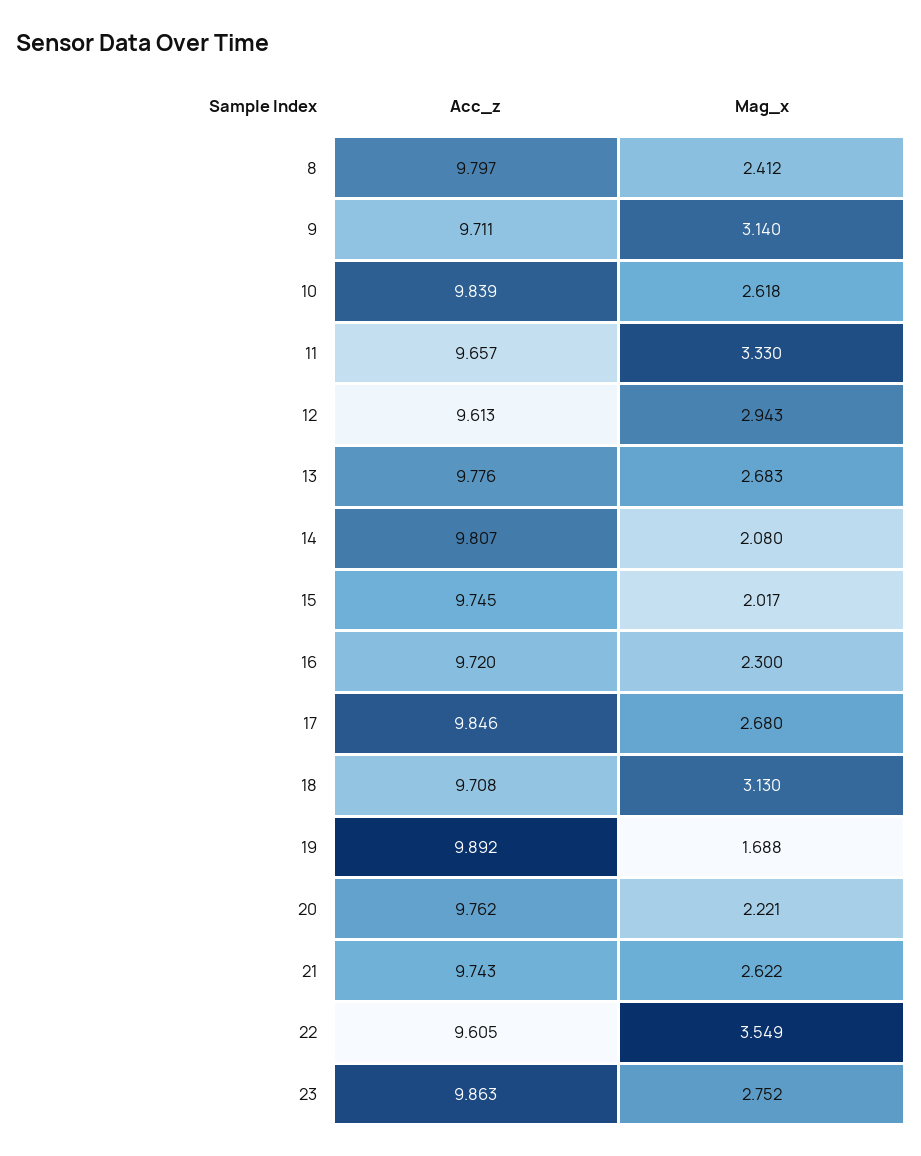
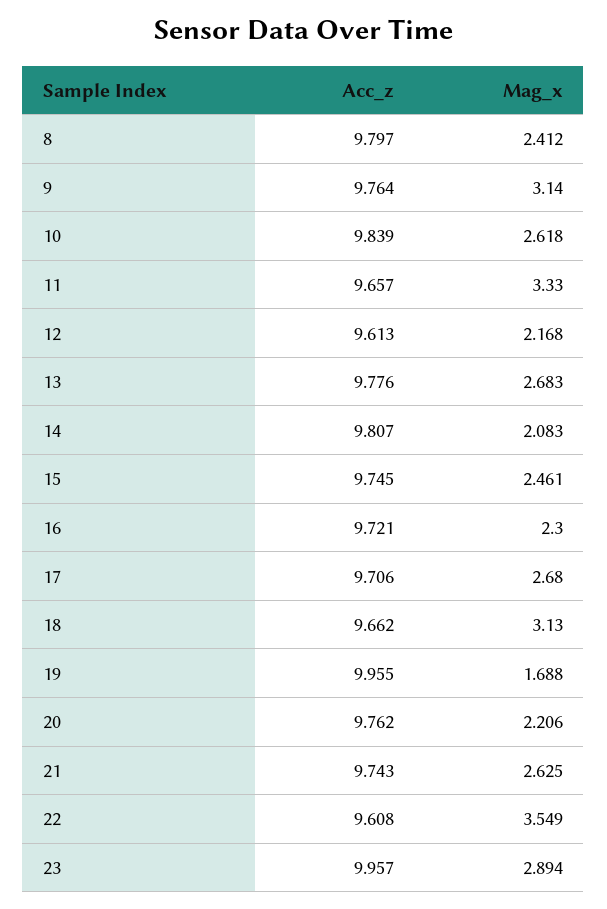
  {
    "Acc_z": {
      "8": 9.797,
-     "9": 9.711,
+     "9": 9.764,
      "10": 9.839,
      "11": 9.657,
      "12": 9.613,
      "13": 9.776,
      "14": 9.807,
      "15": 9.745,
-     "16": 9.72,
+     "16": 9.721,
-     "17": 9.846,
+     "17": 9.706,
-     "18": 9.708,
+     "18": 9.662,
-     "19": 9.892,
+     "19": 9.955,
      "20": 9.762,
      "21": 9.743,
-     "22": 9.605,
+     "22": 9.608,
-     "23": 9.863
+     "23": 9.957
    },
    "Mag_x": {
      "8": 2.412,
      "9": 3.14,
      "10": 2.618,
      "11": 3.33,
-     "12": 2.943,
+     "12": 2.168,
      "13": 2.683,
-     "14": 2.08,
+     "14": 2.083,
-     "15": 2.017,
+     "15": 2.461,
      "16": 2.3,
      "17": 2.68,
      "18": 3.13,
      "19": 1.688,
-     "20": 2.221,
+     "20": 2.206,
-     "21": 2.622,
+     "21": 2.625,
      "22": 3.549,
-     "23": 2.752
+     "23": 2.894
    }
  }

